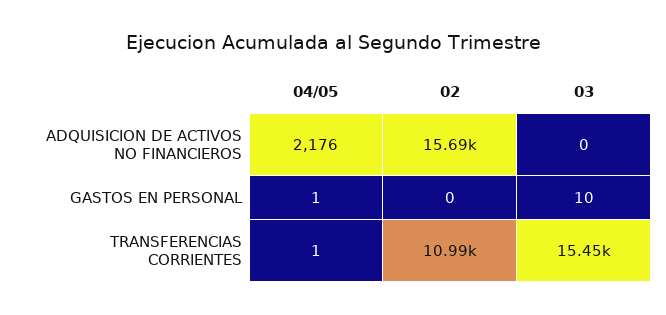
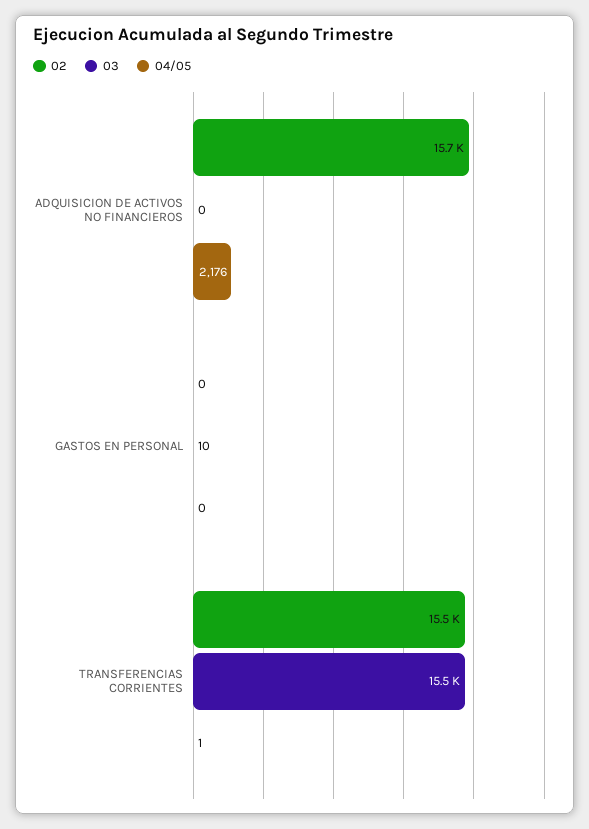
  {
    "04/05": {
      "ADQUISICION DE ACTIVOS NO FINANCIEROS": 2176,
-     "GASTOS EN PERSONAL": 1,
+     "GASTOS EN PERSONAL": 0,
      "TRANSFERENCIAS CORRIENTES": 1
    },
    "02": {
      "ADQUISICION DE ACTIVOS NO FINANCIEROS": 15690,
      "GASTOS EN PERSONAL": 0,
-     "TRANSFERENCIAS CORRIENTES": 10990
+     "TRANSFERENCIAS CORRIENTES": 15500
    },
    "03": {
      "ADQUISICION DE ACTIVOS NO FINANCIEROS": 0,
      "GASTOS EN PERSONAL": 10,
      "TRANSFERENCIAS CORRIENTES": 15450
    }
  }

